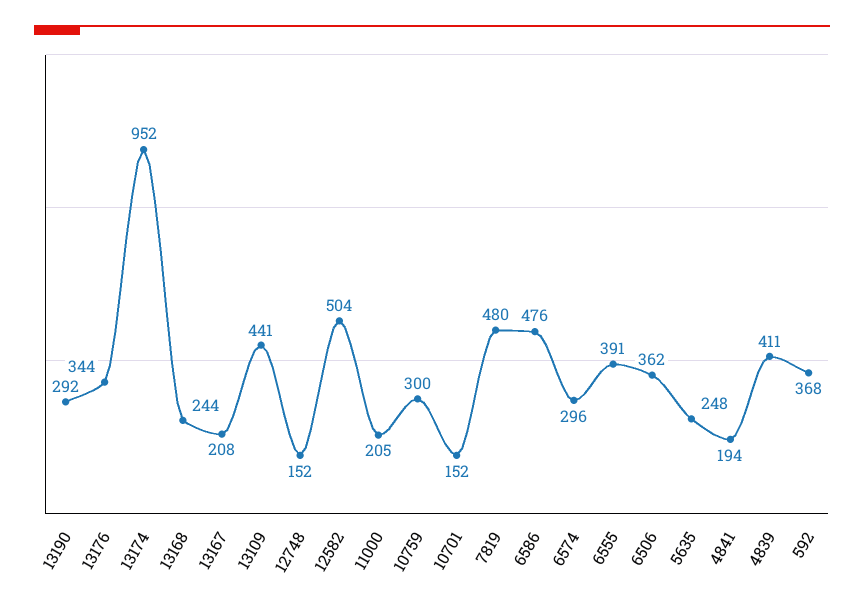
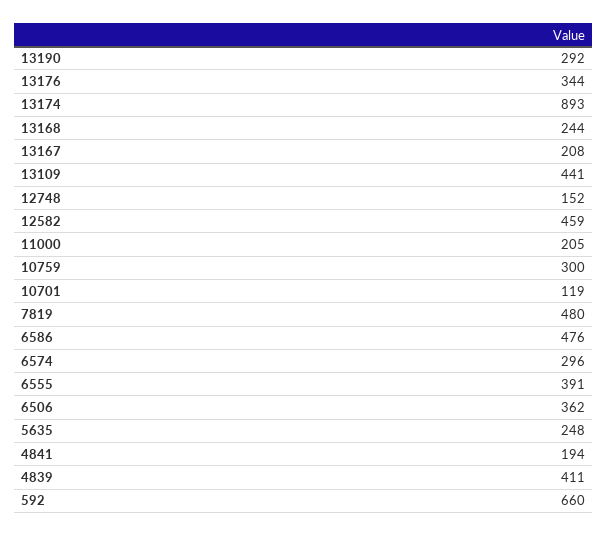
  {
    "13190": 292,
    "13176": 344,
-   "13174": 952,
+   "13174": 893,
    "13168": 244,
    "13167": 208,
    "13109": 441,
    "12748": 152,
-   "12582": 504,
+   "12582": 459,
    "11000": 205,
    "10759": 300,
-   "10701": 152,
+   "10701": 119,
    "7819": 480,
    "6586": 476,
    "6574": 296,
    "6555": 391,
    "6506": 362,
    "5635": 248,
    "4841": 194,
    "4839": 411,
-   "592": 368
+   "592": 660
  }

